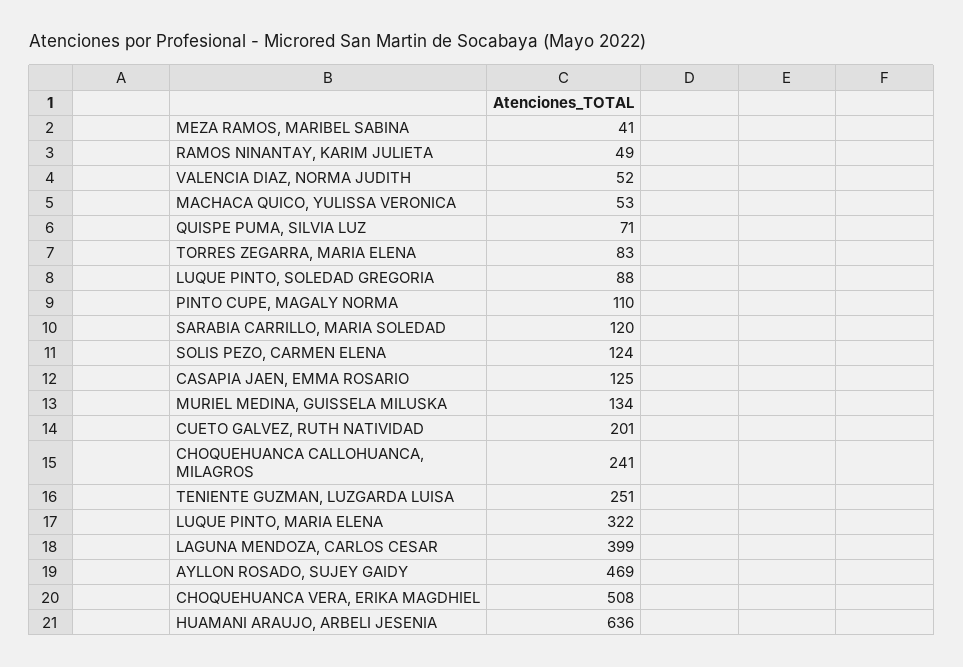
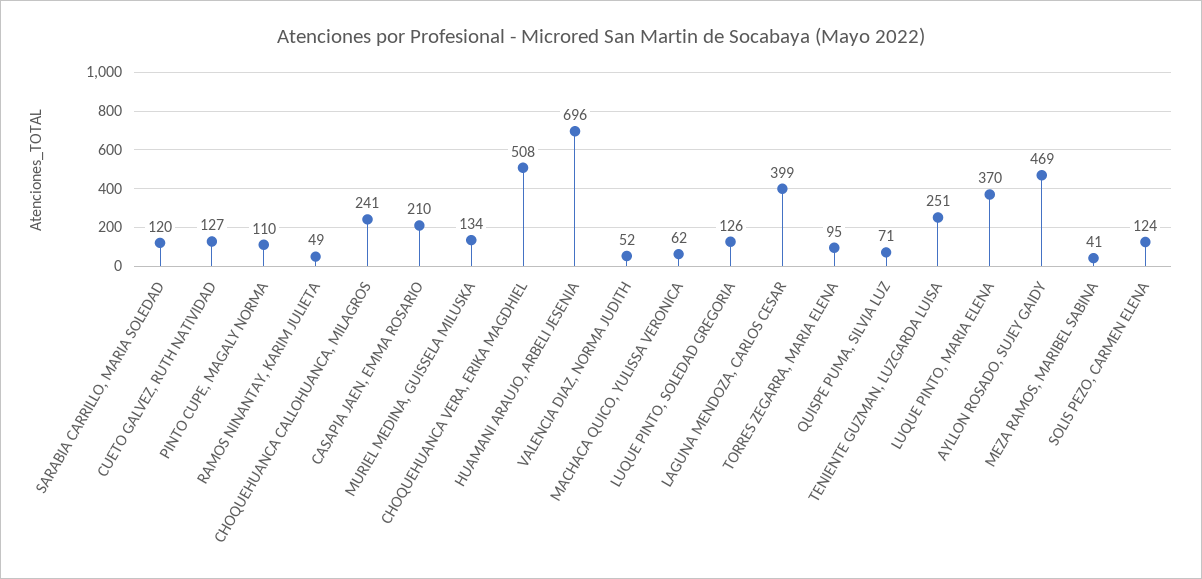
  {
    "MEZA RAMOS, MARIBEL SABINA": 41,
    "RAMOS NINANTAY, KARIM JULIETA": 49,
    "VALENCIA DIAZ, NORMA JUDITH": 52,
-   "MACHACA QUICO, YULISSA VERONICA": 53,
+   "MACHACA QUICO, YULISSA VERONICA": 62,
    "QUISPE PUMA, SILVIA LUZ": 71,
-   "TORRES ZEGARRA, MARIA ELENA": 83,
+   "TORRES ZEGARRA, MARIA ELENA": 95,
-   "LUQUE PINTO, SOLEDAD GREGORIA": 88,
+   "LUQUE PINTO, SOLEDAD GREGORIA": 126,
    "PINTO CUPE, MAGALY NORMA": 110,
    "SARABIA CARRILLO, MARIA SOLEDAD": 120,
    "SOLIS PEZO, CARMEN ELENA": 124,
-   "CASAPIA JAEN, EMMA ROSARIO": 125,
+   "CASAPIA JAEN, EMMA ROSARIO": 210,
    "MURIEL MEDINA, GUISSELA MILUSKA": 134,
-   "CUETO GALVEZ, RUTH NATIVIDAD": 201,
+   "CUETO GALVEZ, RUTH NATIVIDAD": 127,
    "CHOQUEHUANCA CALLOHUANCA, MILAGROS": 241,
    "TENIENTE GUZMAN, LUZGARDA LUISA": 251,
-   "LUQUE PINTO, MARIA ELENA": 322,
+   "LUQUE PINTO, MARIA ELENA": 370,
    "LAGUNA MENDOZA, CARLOS CESAR": 399,
    "AYLLON ROSADO, SUJEY GAIDY": 469,
    "CHOQUEHUANCA VERA, ERIKA MAGDHIEL": 508,
-   "HUAMANI ARAUJO, ARBELI JESENIA": 636
+   "HUAMANI ARAUJO, ARBELI JESENIA": 696
  }

